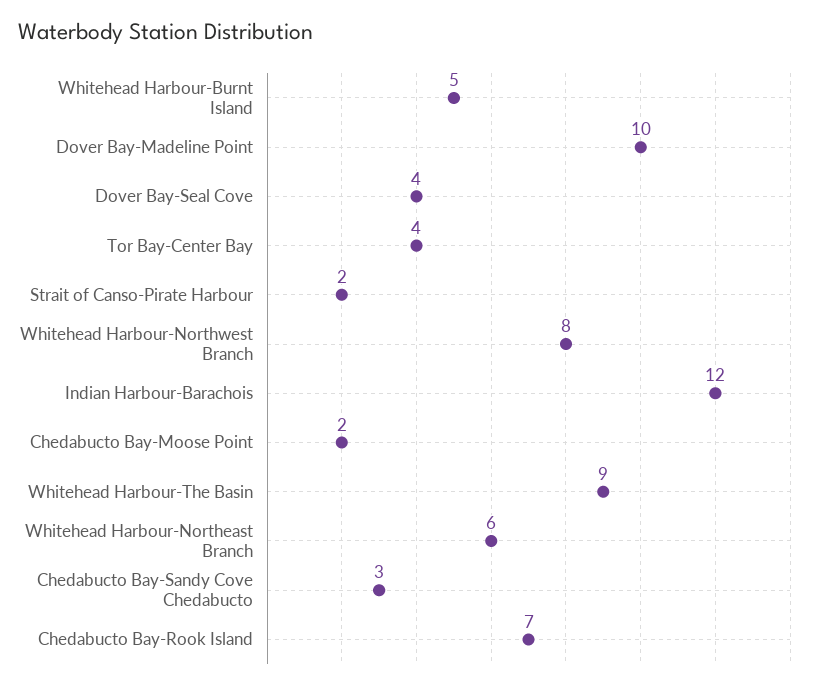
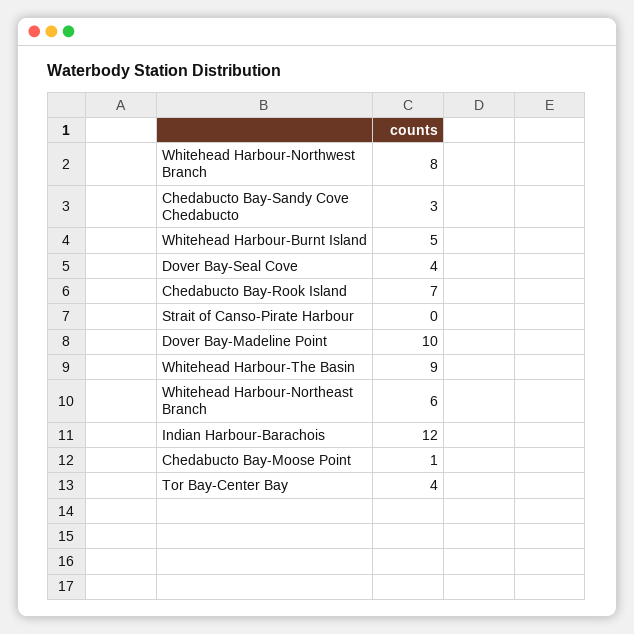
  {
    "Whitehead Harbour-Burnt Island": 5,
    "Dover Bay-Madeline Point": 10,
    "Dover Bay-Seal Cove": 4,
    "Tor Bay-Center Bay": 4,
-   "Strait of Canso-Pirate Harbour": 2,
+   "Strait of Canso-Pirate Harbour": 0,
    "Whitehead Harbour-Northwest Branch": 8,
    "Indian Harbour-Barachois": 12,
-   "Chedabucto Bay-Moose Point": 2,
+   "Chedabucto Bay-Moose Point": 1,
    "Whitehead Harbour-The Basin": 9,
    "Whitehead Harbour-Northeast Branch": 6,
    "Chedabucto Bay-Sandy Cove Chedabucto": 3,
    "Chedabucto Bay-Rook Island": 7
  }

